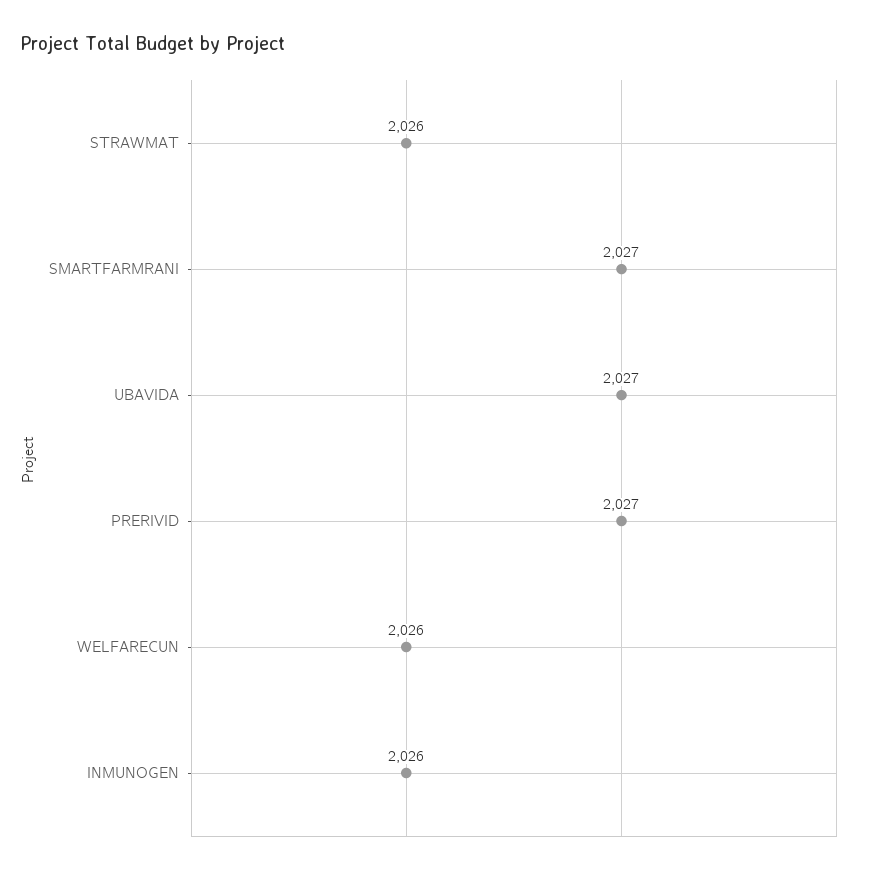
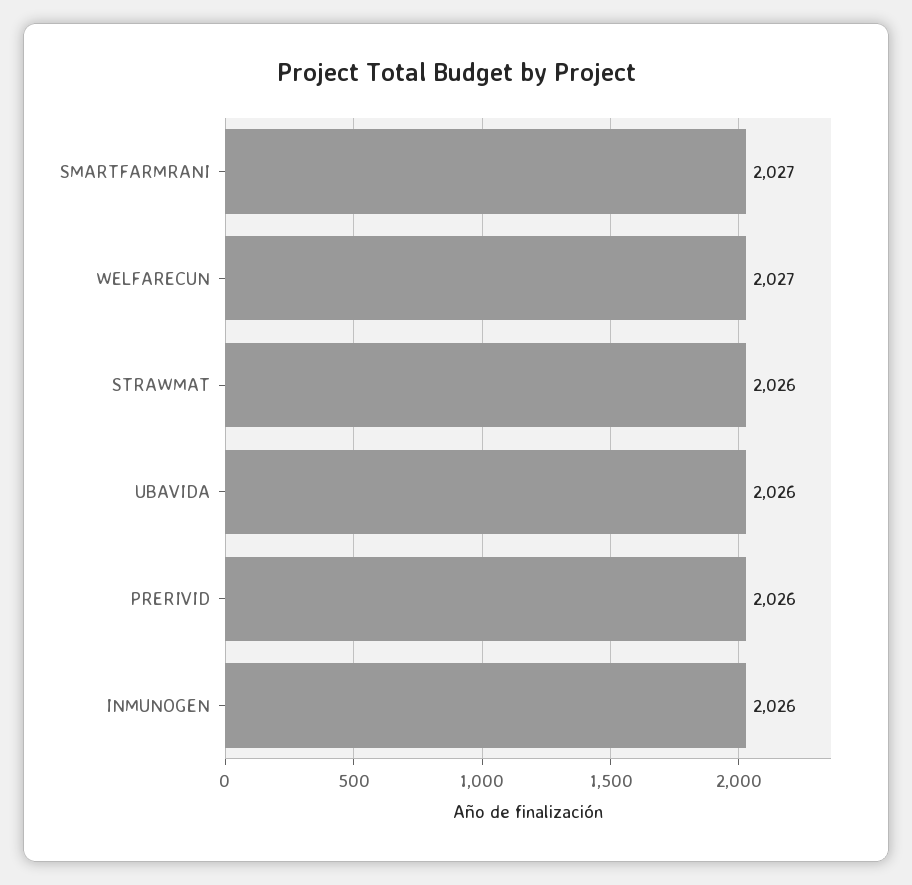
  {
    "STRAWMAT": 2026,
    "SMARTFARMRANI": 2027,
-   "UBAVIDA": 2027,
+   "UBAVIDA": 2026,
-   "PRERIVID": 2027,
+   "PRERIVID": 2026,
-   "WELFARECUN": 2026,
+   "WELFARECUN": 2027,
    "INMUNOGEN": 2026
  }

